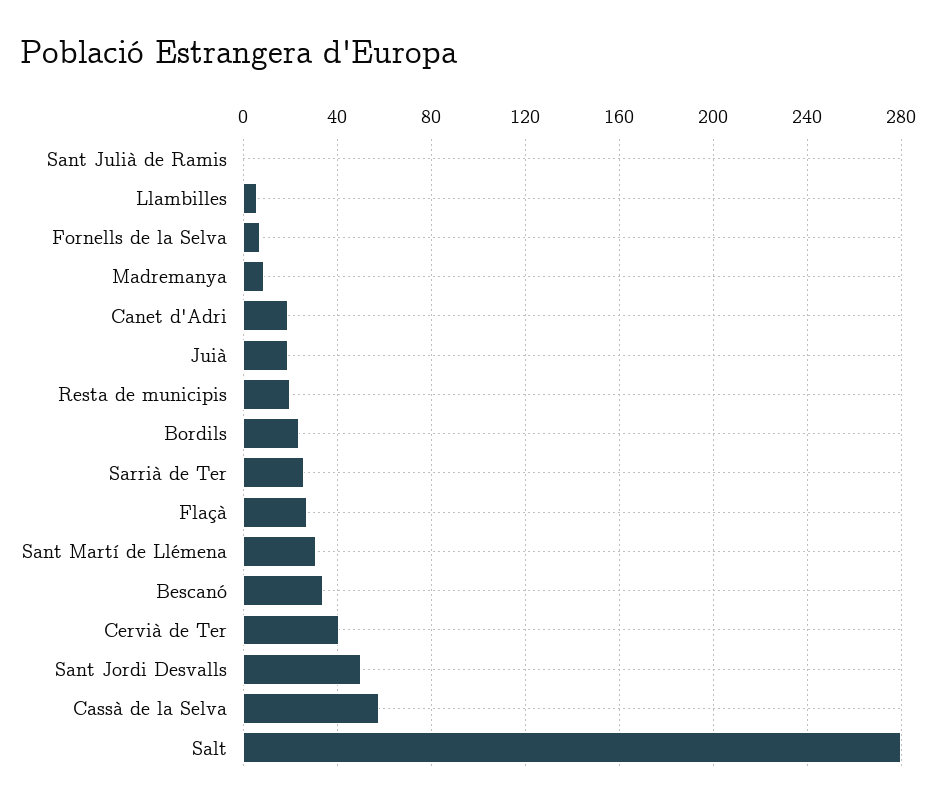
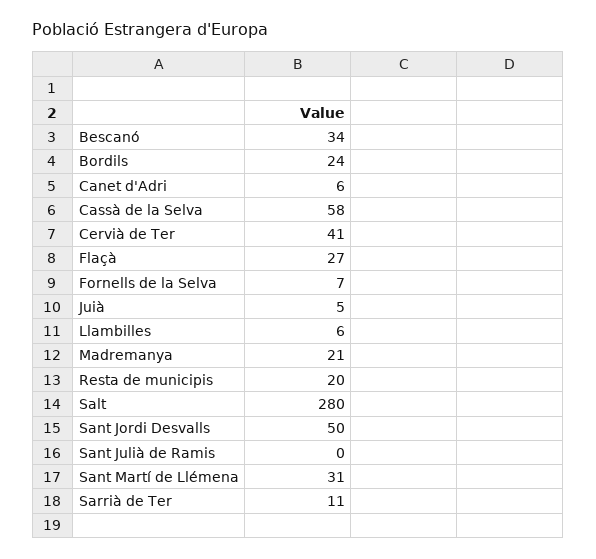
  {
    "Sant Julià de Ramis": 0,
    "Llambilles": 6,
    "Fornells de la Selva": 7,
-   "Madremanya": 10,
+   "Madremanya": 21,
-   "Canet d'Adri": 20,
+   "Canet d'Adri": 6,
-   "Juià": 20,
+   "Juià": 5,
    "Resta de municipis": 20,
    "Bordils": 24,
-   "Sarrià de Ter": 25,
+   "Sarrià de Ter": 11,
    "Flaçà": 27,
    "Sant Martí de Llémena": 31,
    "Bescanó": 34,
    "Cervià de Ter": 41,
    "Sant Jordi Desvalls": 50,
    "Cassà de la Selva": 58,
    "Salt": 280
  }

